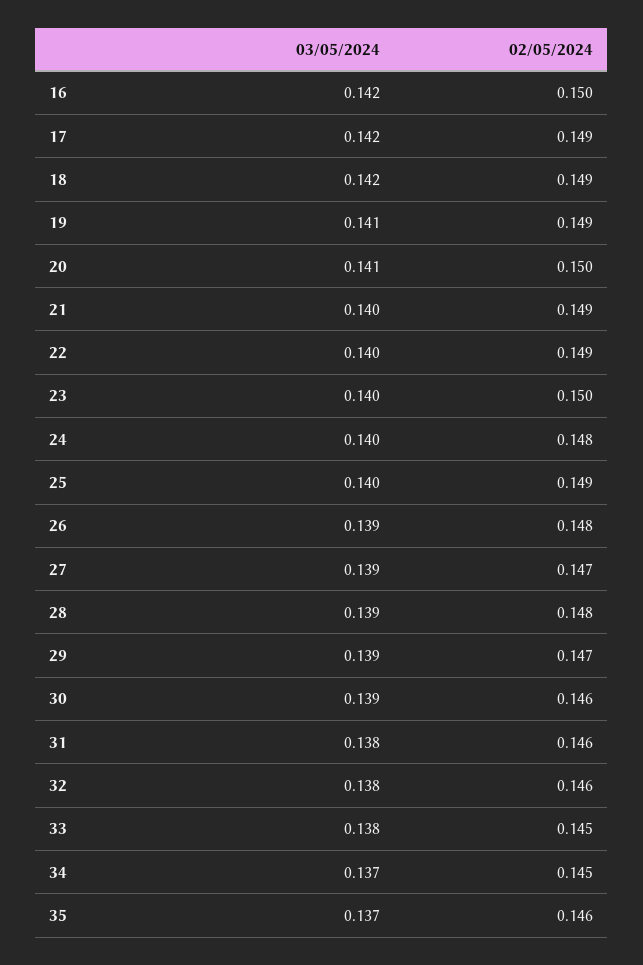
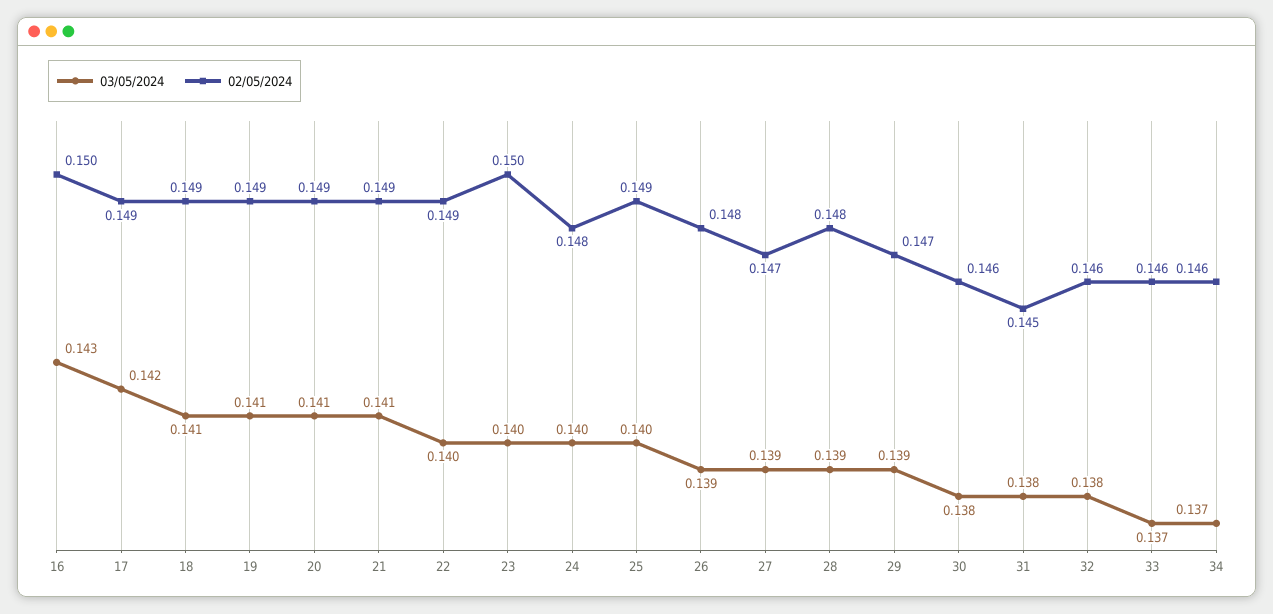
  {
    "03/05/2024": {
-     "16": 0.142,
+     "16": 0.143,
      "17": 0.142,
-     "18": 0.142,
+     "18": 0.141,
      "19": 0.141,
      "20": 0.141,
-     "21": 0.14,
+     "21": 0.141,
      "22": 0.14,
      "23": 0.14,
      "24": 0.14,
      "25": 0.14,
      "26": 0.139,
      "27": 0.139,
      "28": 0.139,
      "29": 0.139,
-     "30": 0.139,
+     "30": 0.138,
      "31": 0.138,
      "32": 0.138,
-     "33": 0.138,
+     "33": 0.137,
-     "34": 0.137,
+     "34": 0.137
-     "35": 0.137
    },
    "02/05/2024": {
      "16": 0.15,
      "17": 0.149,
      "18": 0.149,
      "19": 0.149,
-     "20": 0.15,
+     "20": 0.149,
      "21": 0.149,
      "22": 0.149,
      "23": 0.15,
      "24": 0.148,
      "25": 0.149,
      "26": 0.148,
      "27": 0.147,
      "28": 0.148,
      "29": 0.147,
      "30": 0.146,
-     "31": 0.146,
+     "31": 0.145,
      "32": 0.146,
-     "33": 0.145,
+     "33": 0.146,
-     "34": 0.145,
+     "34": 0.146
-     "35": 0.146
    }
  }

